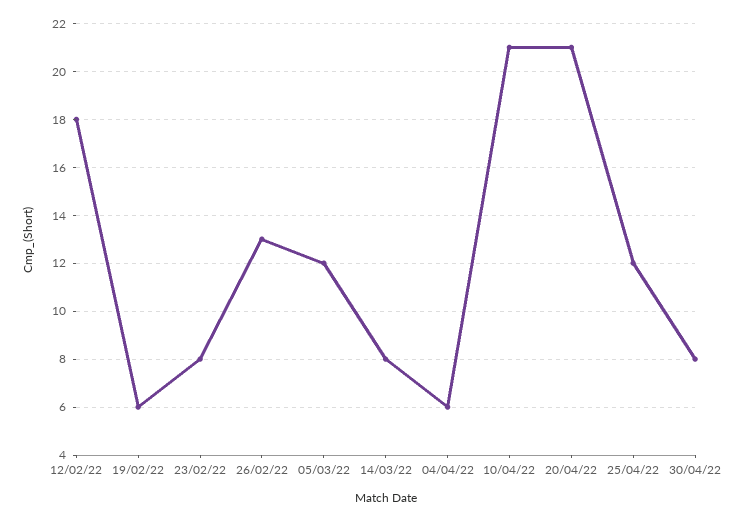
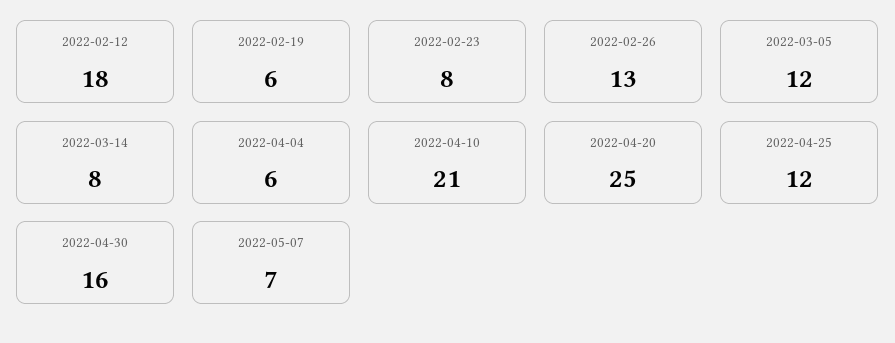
  {
    "12/02/22": 18,
    "19/02/22": 6,
    "23/02/22": 8,
    "26/02/22": 13,
    "05/03/22": 12,
    "14/03/22": 8,
    "04/04/22": 6,
    "10/04/22": 21,
-   "20/04/22": 21,
+   "20/04/22": 25,
    "25/04/22": 12,
-   "30/04/22": 8
+   "30/04/22": 16,
+   "2022-05-07": 7
  }

